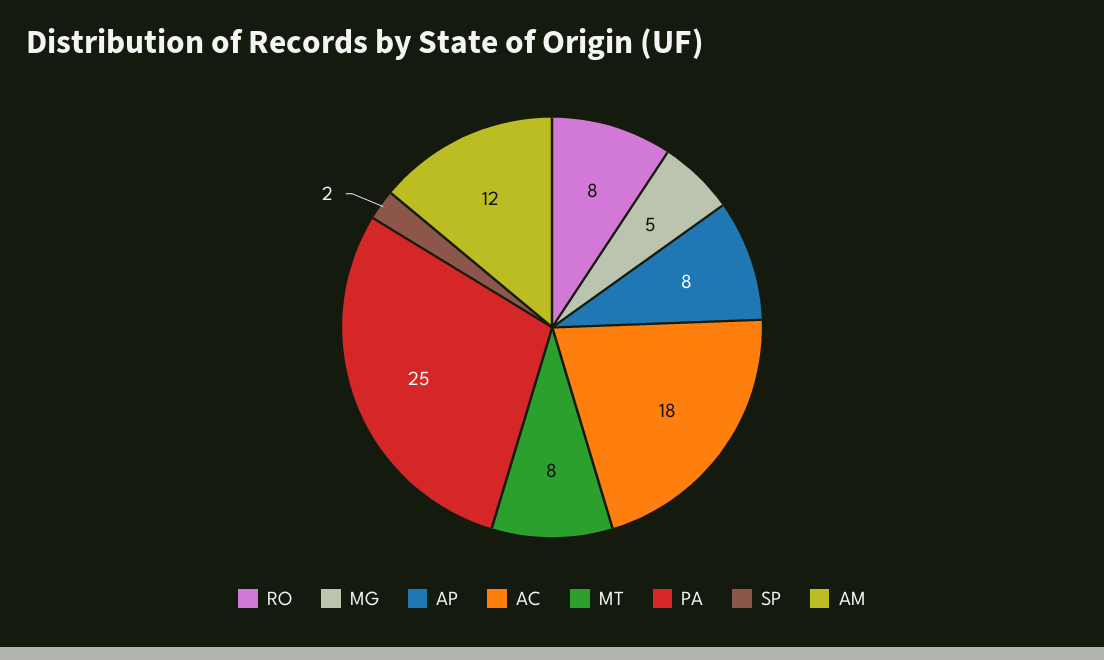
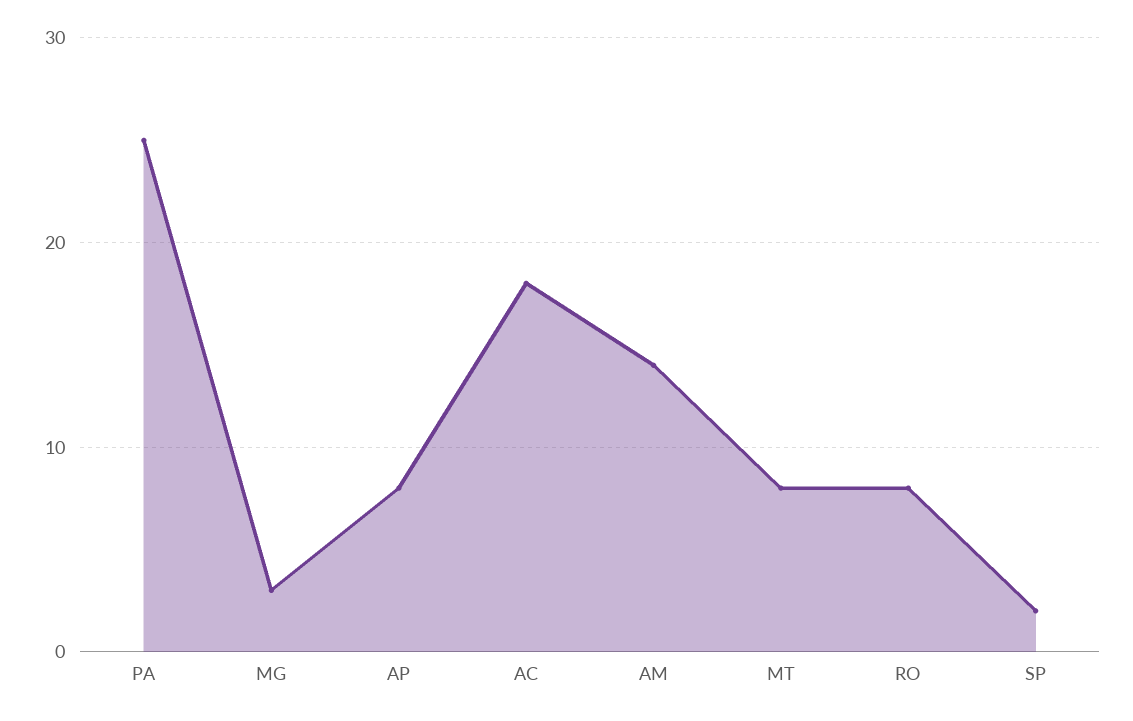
  {
    "RO": 8,
-   "MG": 5,
+   "MG": 3,
    "AP": 8,
    "AC": 18,
    "MT": 8,
    "PA": 25,
    "SP": 2,
-   "AM": 12
+   "AM": 14
  }

